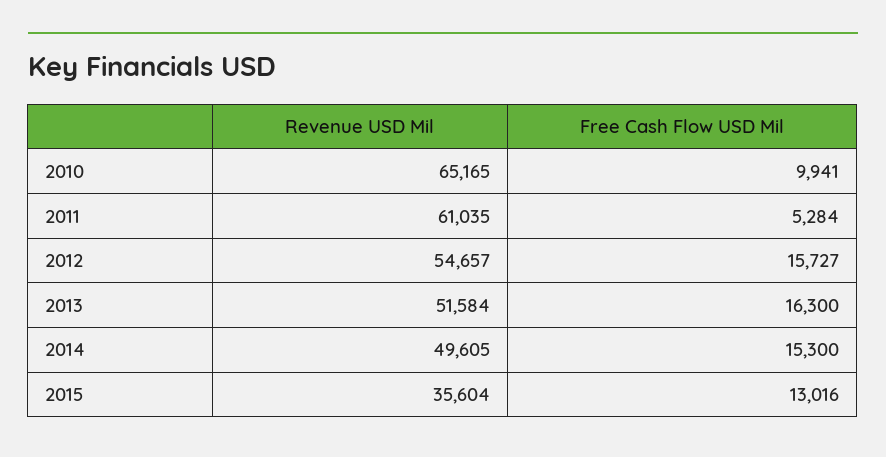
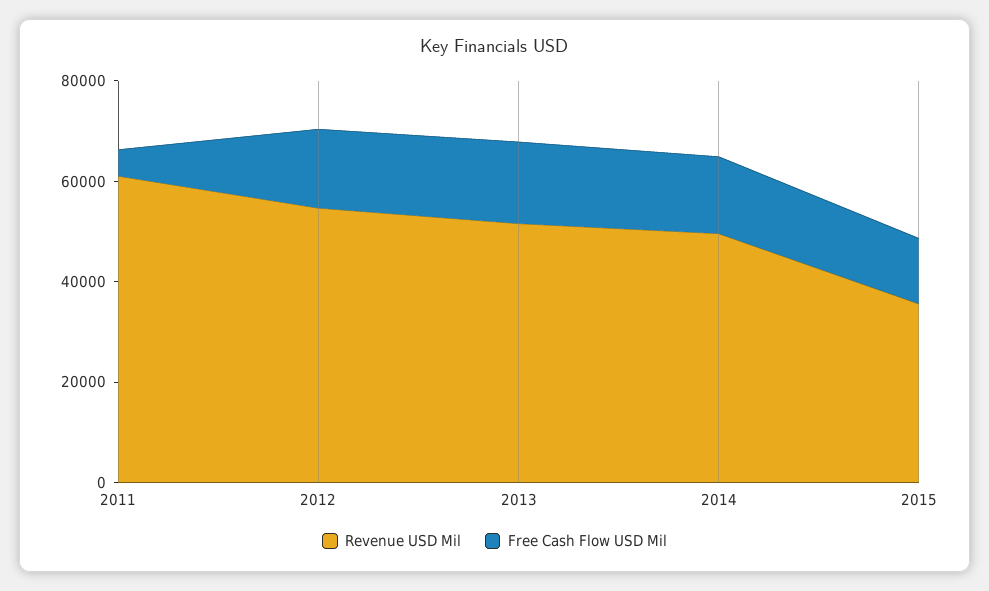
  {
    "Revenue USD Mil": {
-     "2010": 65165,
      "2011": 61035,
      "2012": 54657,
      "2013": 51584,
      "2014": 49605,
      "2015": 35604
    },
    "Free Cash Flow USD Mil": {
-     "2010": 9941,
      "2011": 5284,
      "2012": 15727,
      "2013": 16300,
      "2014": 15300,
      "2015": 13016
    }
  }

